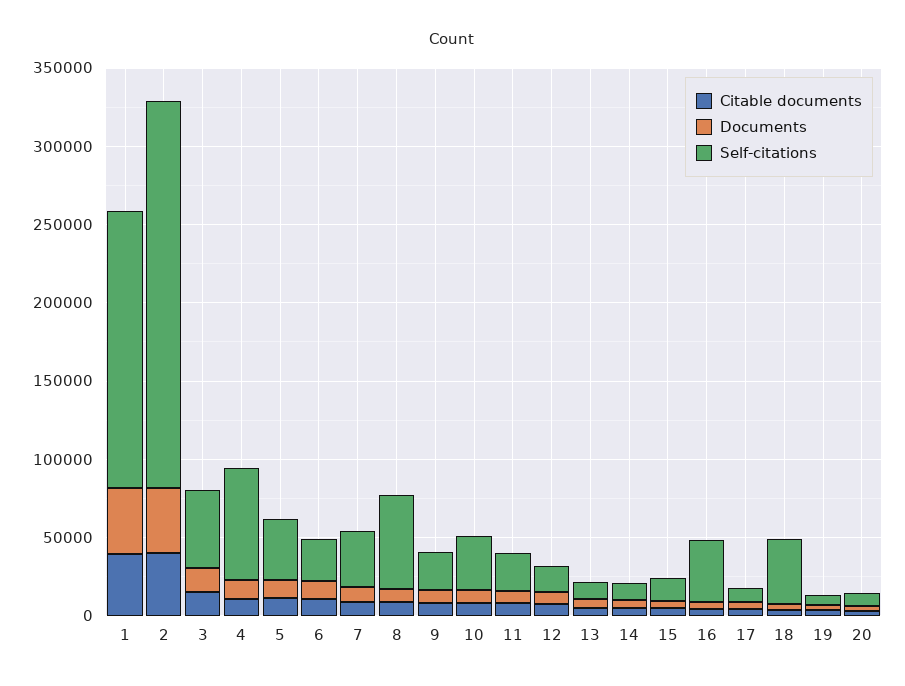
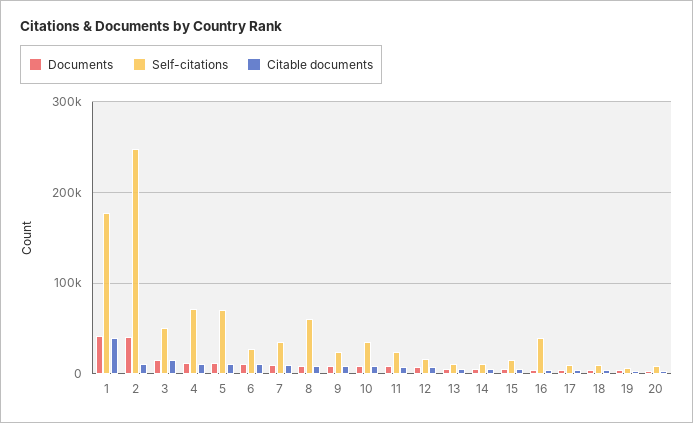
  {
    "Citable documents": {
      "1": 40000,
-     "2": 40000,
+     "2": 10000,
      "3": 10000,
      "4": 10000,
      "5": 10000,
      "6": 10000,
      "7": 10000,
      "8": 10000,
      "9": 10000,
      "10": 10000,
      "11": 10000,
      "12": 10000,
      "13": 10000,
      "14": 0,
      "15": 0,
      "16": 0,
      "17": 0,
      "18": 0,
      "19": 0,
      "20": 0
    },
    "Documents": {
      "1": 40000,
      "2": 40000,
      "3": 20000,
      "4": 10000,
      "5": 10000,
      "6": 10000,
      "7": 10000,
      "8": 10000,
      "9": 10000,
      "10": 10000,
      "11": 10000,
      "12": 10000,
      "13": 10000,
      "14": 10000,
      "15": 0,
      "16": 0,
      "17": 0,
      "18": 0,
      "19": 0,
      "20": 0
    },
    "Self-citations": {
      "1": 180000,
      "2": 250000,
      "3": 50000,
      "4": 70000,
-     "5": 40000,
+     "5": 70000,
      "6": 30000,
      "7": 40000,
      "8": 60000,
      "9": 20000,
      "10": 30000,
      "11": 20000,
      "12": 20000,
      "13": 10000,
      "14": 10000,
      "15": 10000,
      "16": 40000,
      "17": 10000,
-     "18": 40000,
+     "18": 10000,
      "19": 10000,
      "20": 10000
    }
  }

